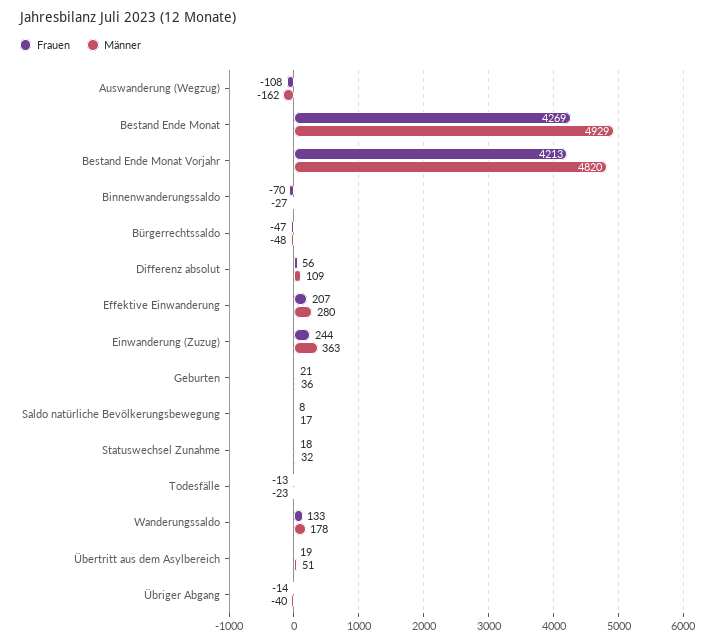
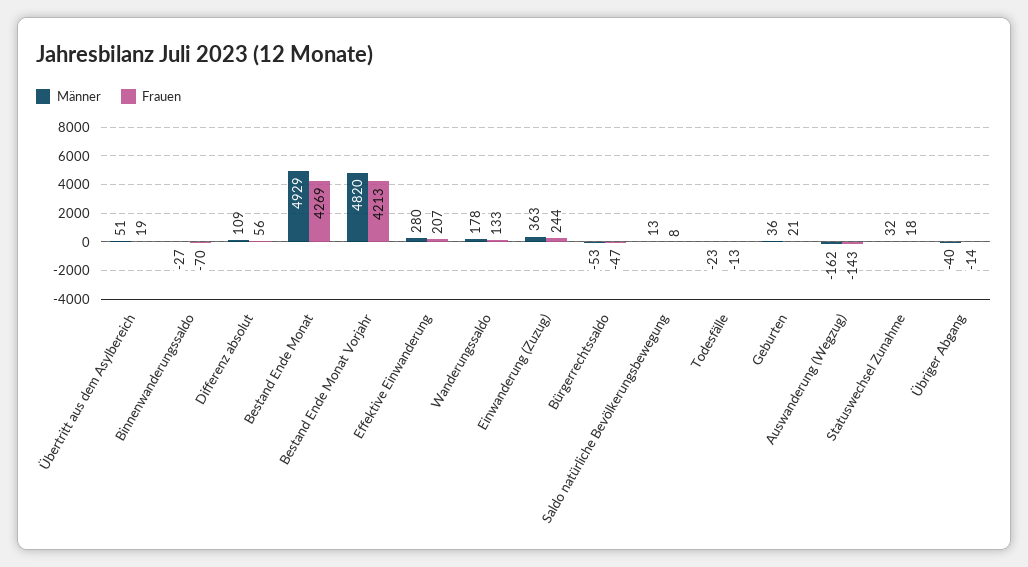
  {
    "Frauen": {
-     "Auswanderung (Wegzug)": -108,
+     "Auswanderung (Wegzug)": -143,
      "Bestand Ende Monat": 4269,
      "Bestand Ende Monat Vorjahr": 4213,
      "Binnenwanderungssaldo": -70,
      "Bürgerrechtssaldo": -47,
      "Differenz absolut": 56,
      "Effektive Einwanderung": 207,
      "Einwanderung (Zuzug)": 244,
      "Geburten": 21,
      "Saldo natürliche Bevölkerungsbewegung": 8,
      "Statuswechsel Zunahme": 18,
      "Todesfälle": -13,
      "Wanderungssaldo": 133,
      "Übertritt aus dem Asylbereich": 19,
      "Übriger Abgang": -14
    },
    "Männer": {
      "Auswanderung (Wegzug)": -162,
      "Bestand Ende Monat": 4929,
      "Bestand Ende Monat Vorjahr": 4820,
      "Binnenwanderungssaldo": -27,
-     "Bürgerrechtssaldo": -48,
+     "Bürgerrechtssaldo": -53,
      "Differenz absolut": 109,
      "Effektive Einwanderung": 280,
      "Einwanderung (Zuzug)": 363,
      "Geburten": 36,
-     "Saldo natürliche Bevölkerungsbewegung": 17,
+     "Saldo natürliche Bevölkerungsbewegung": 13,
      "Statuswechsel Zunahme": 32,
      "Todesfälle": -23,
      "Wanderungssaldo": 178,
      "Übertritt aus dem Asylbereich": 51,
      "Übriger Abgang": -40
    }
  }

